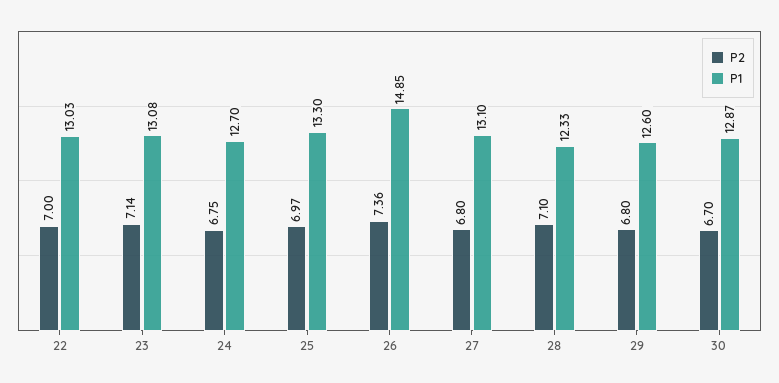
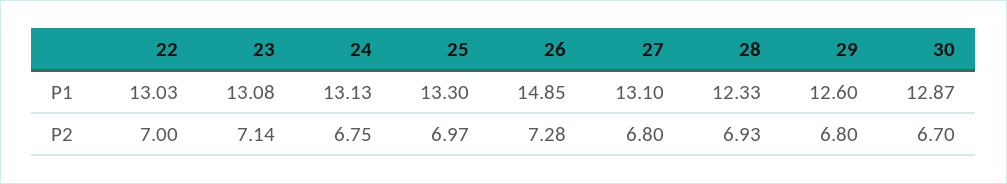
  {
    "P2": {
      "22": 7,
      "23": 7.14,
      "24": 6.75,
      "25": 6.97,
-     "26": 7.36,
+     "26": 7.28,
      "27": 6.8,
-     "28": 7.1,
+     "28": 6.93,
      "29": 6.8,
      "30": 6.7
    },
    "P1": {
      "22": 13.03,
      "23": 13.08,
-     "24": 12.7,
+     "24": 13.13,
      "25": 13.3,
      "26": 14.85,
      "27": 13.1,
      "28": 12.33,
      "29": 12.6,
      "30": 12.87
    }
  }

